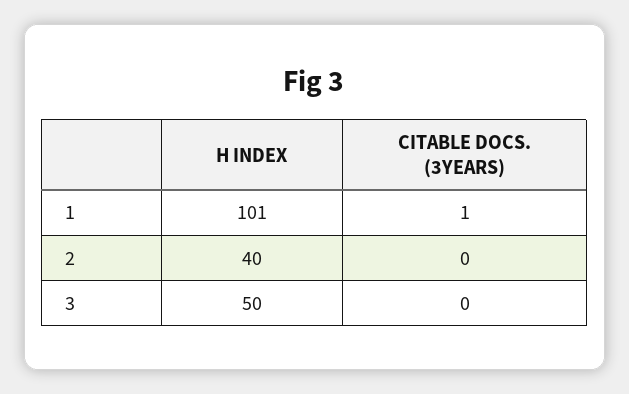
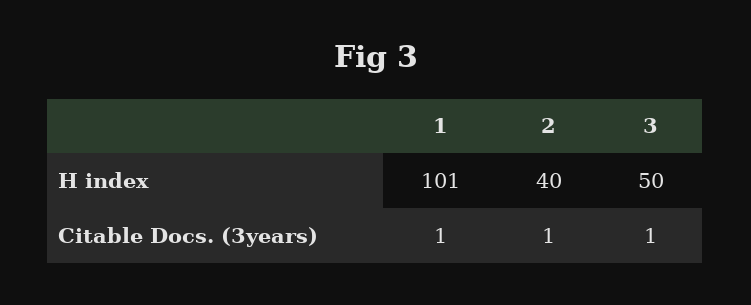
  {
    "H INDEX": {
      "1": 101,
      "2": 40,
      "3": 50
    },
    "CITABLE DOCS. (3YEARS)": {
      "1": 1,
-     "2": 0,
+     "2": 1,
-     "3": 0
+     "3": 1
    }
  }

